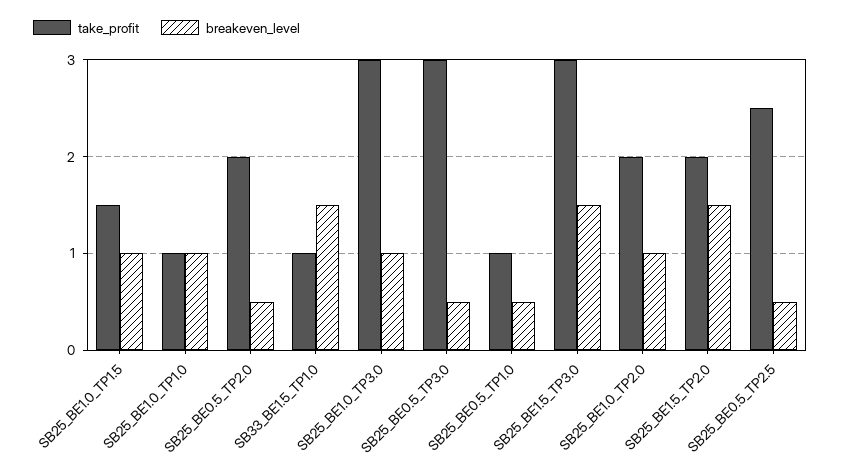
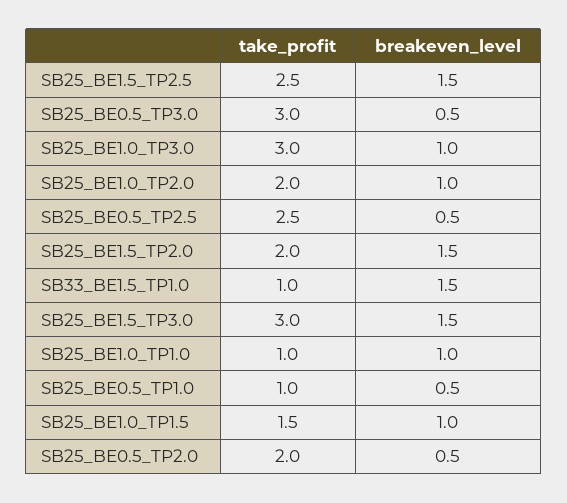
  {
    "take_profit": {
      "SB25_BE1.0_TP1.5": 1.5,
      "SB25_BE1.0_TP1.0": 1,
      "SB25_BE0.5_TP2.0": 2,
      "SB33_BE1.5_TP1.0": 1,
      "SB25_BE1.0_TP3.0": 3,
      "SB25_BE0.5_TP3.0": 3,
      "SB25_BE0.5_TP1.0": 1,
      "SB25_BE1.5_TP3.0": 3,
      "SB25_BE1.0_TP2.0": 2,
      "SB25_BE1.5_TP2.0": 2,
-     "SB25_BE0.5_TP2.5": 2.5
+     "SB25_BE0.5_TP2.5": 2.5,
+     "SB25_BE1.5_TP2.5": 2.5
    },
    "breakeven_level": {
      "SB25_BE1.0_TP1.5": 1,
      "SB25_BE1.0_TP1.0": 1,
      "SB25_BE0.5_TP2.0": 0.5,
      "SB33_BE1.5_TP1.0": 1.5,
      "SB25_BE1.0_TP3.0": 1,
      "SB25_BE0.5_TP3.0": 0.5,
      "SB25_BE0.5_TP1.0": 0.5,
      "SB25_BE1.5_TP3.0": 1.5,
      "SB25_BE1.0_TP2.0": 1,
      "SB25_BE1.5_TP2.0": 1.5,
-     "SB25_BE0.5_TP2.5": 0.5
+     "SB25_BE0.5_TP2.5": 0.5,
+     "SB25_BE1.5_TP2.5": 1.5
    }
  }

